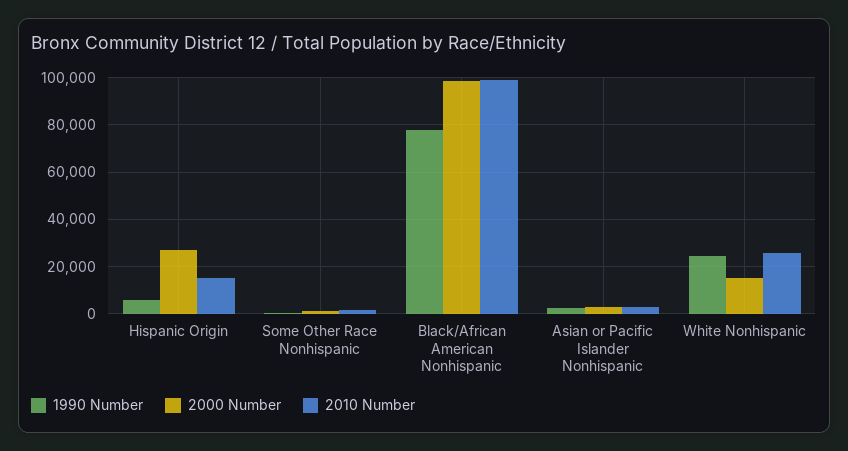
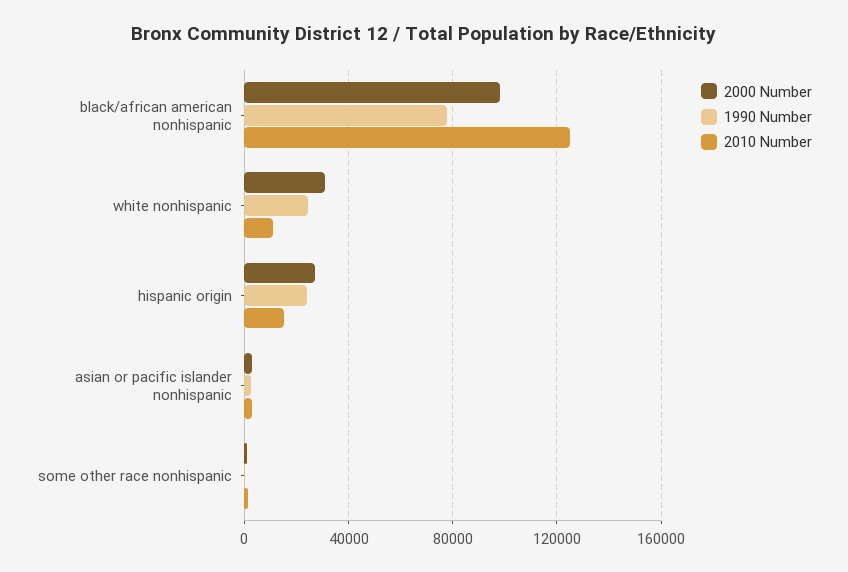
  {
    "1990 Number": {
-     "Hispanic Origin": 5000,
+     "Hispanic Origin": 25000,
      "Some Other Race Nonhispanic": 0,
      "Black/African American Nonhispanic": 80000,
      "Asian or Pacific Islander Nonhispanic": 0,
      "White Nonhispanic": 25000
    },
    "2000 Number": {
      "Hispanic Origin": 25000,
      "Some Other Race Nonhispanic": 0,
      "Black/African American Nonhispanic": 100000,
      "Asian or Pacific Islander Nonhispanic": 5000,
-     "White Nonhispanic": 15000
+     "White Nonhispanic": 30000
    },
    "2010 Number": {
      "Hispanic Origin": 15000,
      "Some Other Race Nonhispanic": 0,
-     "Black/African American Nonhispanic": 100000,
+     "Black/African American Nonhispanic": 125000,
      "Asian or Pacific Islander Nonhispanic": 5000,
-     "White Nonhispanic": 25000
+     "White Nonhispanic": 10000
    }
  }

